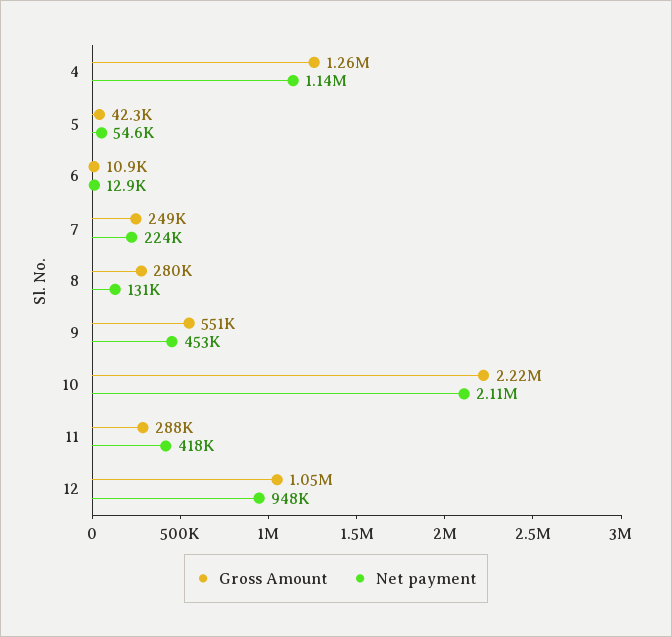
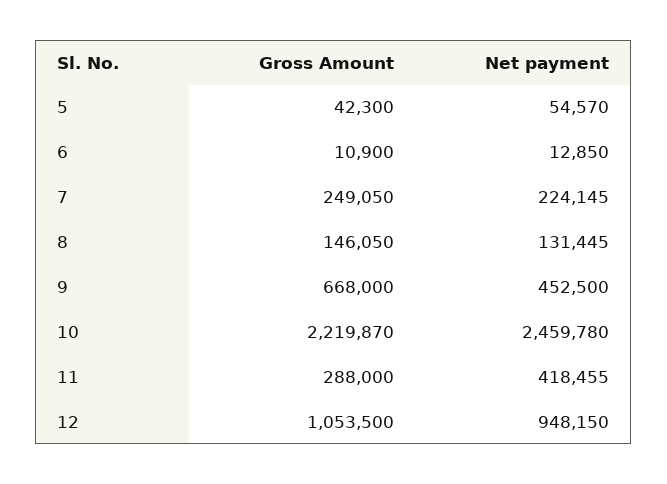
  {
    "Gross Amount": {
-     "4": 1260000,
      "5": 42300,
      "6": 10900,
      "7": 249050,
-     "8": 280000,
+     "8": 146050,
-     "9": 551000,
+     "9": 668000,
      "10": 2219870,
      "11": 288000,
      "12": 1053500
    },
    "Net payment": {
-     "4": 1140000,
      "5": 54570,
      "6": 12850,
      "7": 224145,
      "8": 131445,
      "9": 452500,
-     "10": 2110000,
+     "10": 2459780,
      "11": 418455,
      "12": 948150
    }
  }

